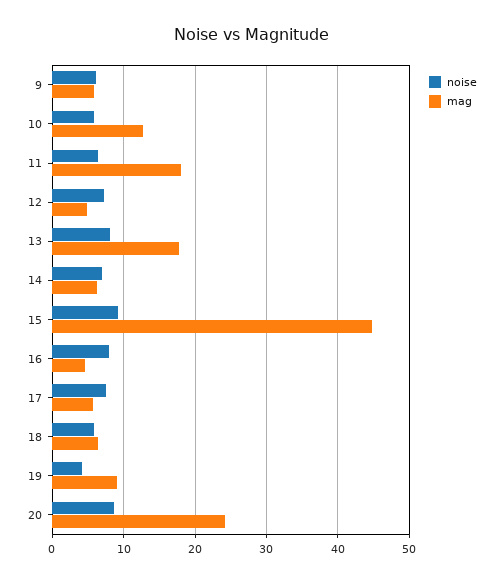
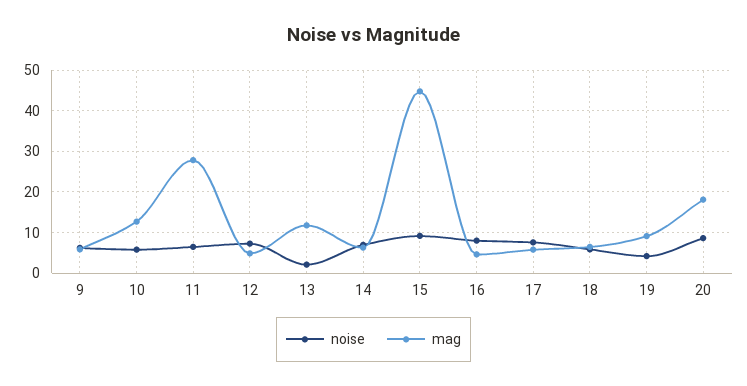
  {
    "noise": {
      "9": 6,
      "10": 6,
      "11": 6,
      "12": 7,
-     "13": 8,
+     "13": 2,
      "14": 7,
      "15": 9,
      "16": 8,
      "17": 8,
      "18": 6,
      "19": 4,
      "20": 9
    },
    "mag": {
      "9": 6,
      "10": 13,
-     "11": 18,
+     "11": 28,
      "12": 5,
-     "13": 18,
+     "13": 12,
      "14": 6,
      "15": 45,
      "16": 5,
      "17": 6,
      "18": 6,
      "19": 9,
-     "20": 24
+     "20": 18
    }
  }

